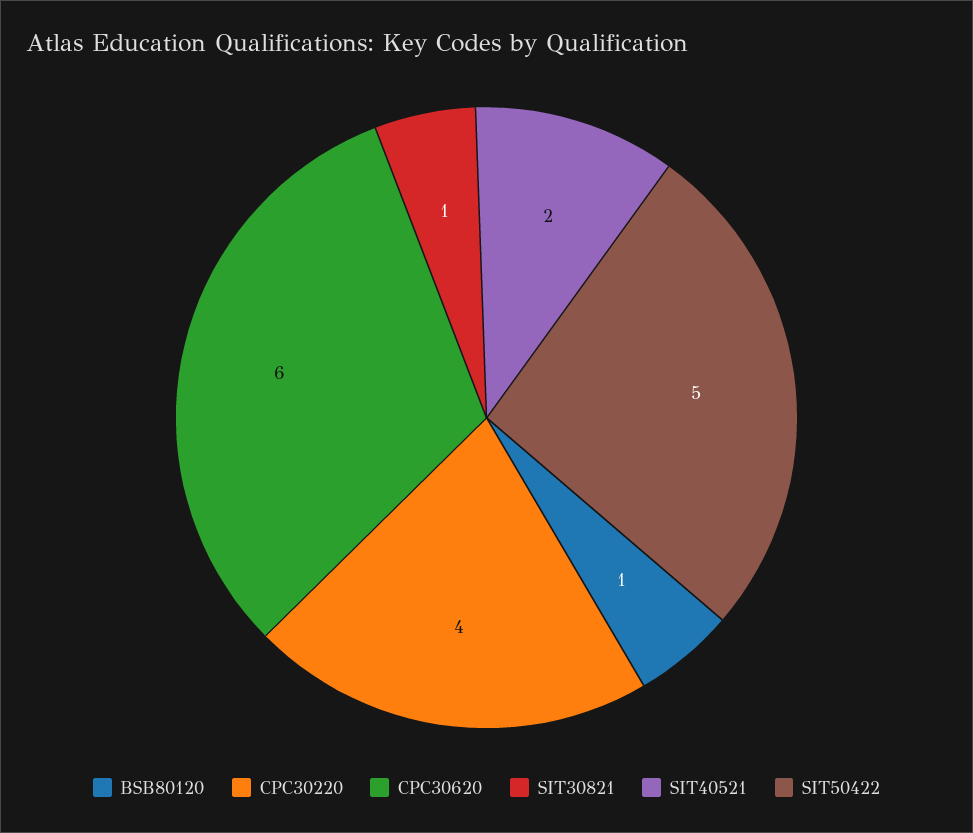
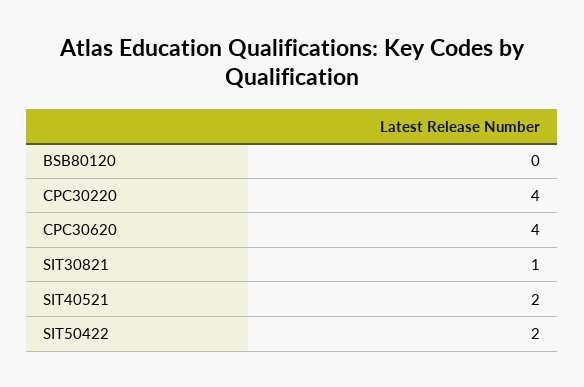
  {
-   "BSB80120": 1,
+   "BSB80120": 0,
    "CPC30220": 4,
-   "CPC30620": 6,
+   "CPC30620": 4,
    "SIT30821": 1,
    "SIT40521": 2,
-   "SIT50422": 5
+   "SIT50422": 2
  }

